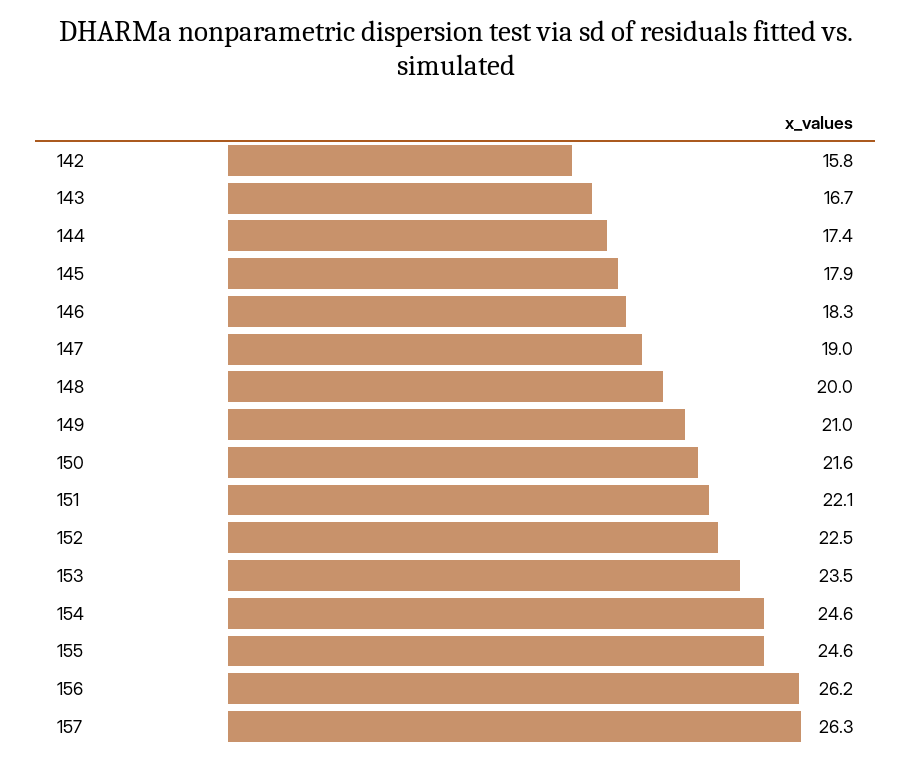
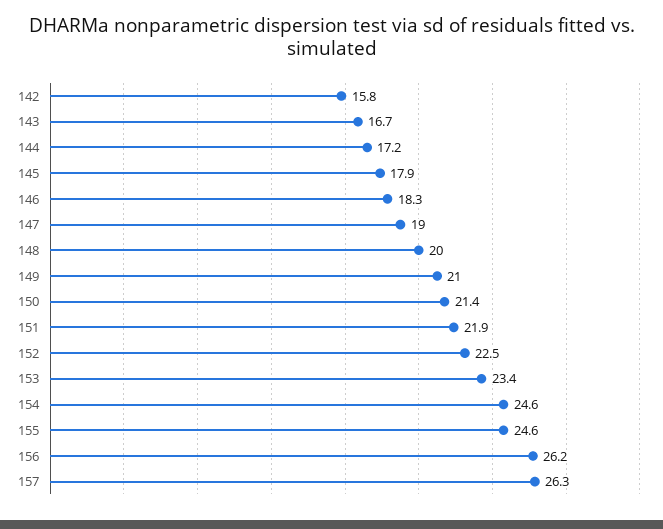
  {
    "142": 15.8,
    "143": 16.7,
-   "144": 17.4,
+   "144": 17.2,
    "145": 17.9,
    "146": 18.3,
    "147": 19,
    "148": 20,
    "149": 21,
-   "150": 21.6,
+   "150": 21.4,
-   "151": 22.1,
+   "151": 21.9,
    "152": 22.5,
-   "153": 23.5,
+   "153": 23.4,
    "154": 24.6,
    "155": 24.6,
    "156": 26.2,
    "157": 26.3
  }

